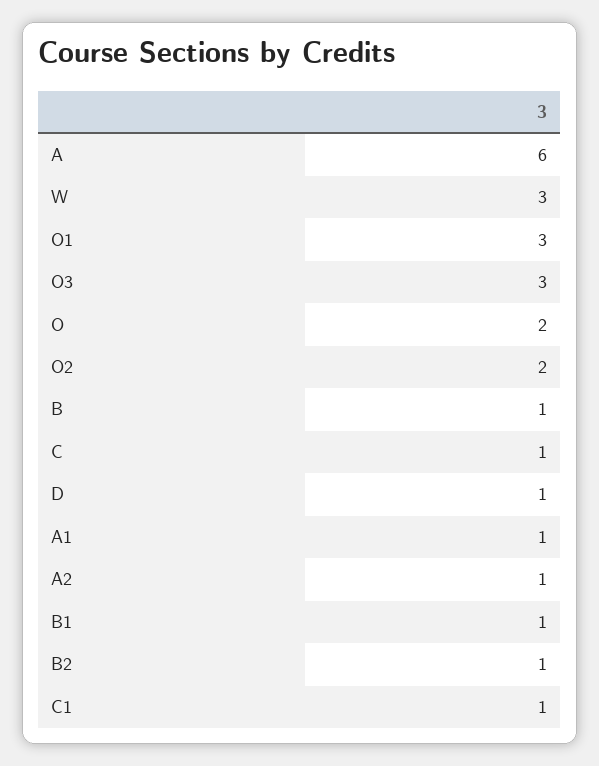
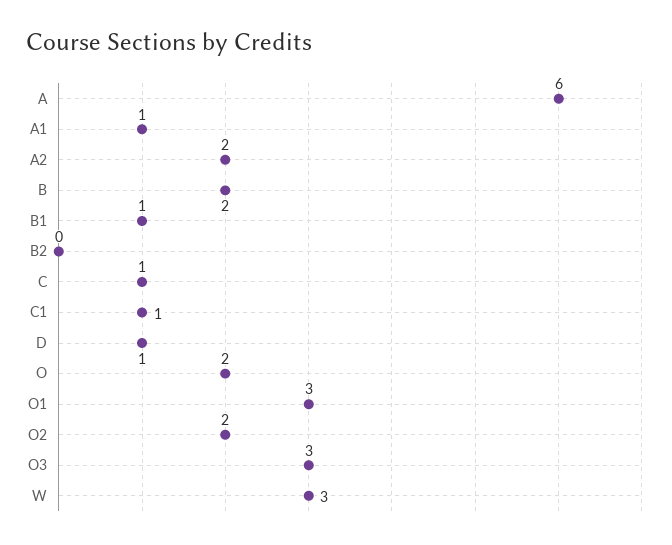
  {
    "A": 6,
    "W": 3,
    "O1": 3,
    "O3": 3,
    "O": 2,
    "O2": 2,
-   "B": 1,
+   "B": 2,
    "C": 1,
    "D": 1,
    "A1": 1,
-   "A2": 1,
+   "A2": 2,
    "B1": 1,
-   "B2": 1,
+   "B2": 0,
    "C1": 1
  }

